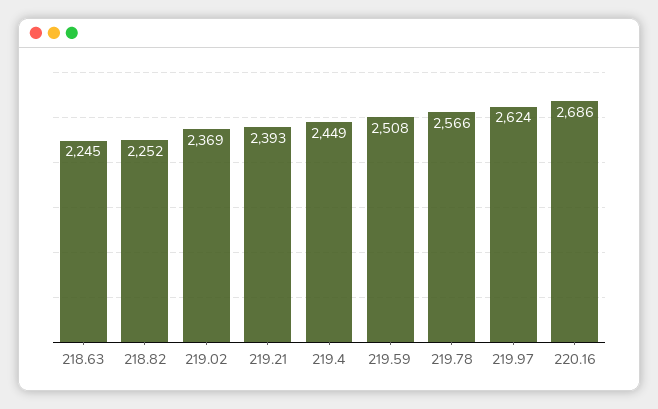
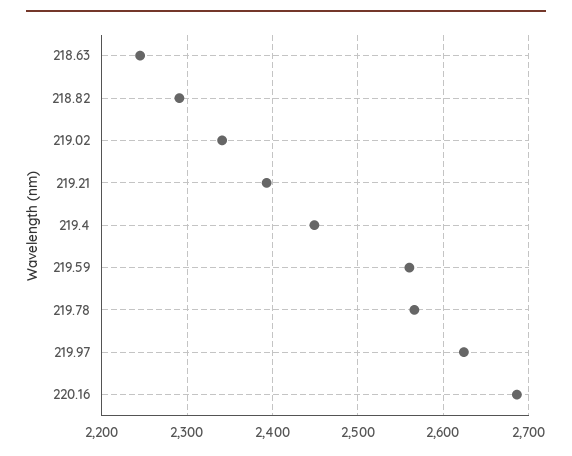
  {
    "218.63": 2245,
-   "218.82": 2252,
+   "218.82": 2290,
-   "219.02": 2369,
+   "219.02": 2340,
    "219.21": 2393,
    "219.4": 2449,
-   "219.59": 2508,
+   "219.59": 2560,
    "219.78": 2566,
    "219.97": 2624,
    "220.16": 2686
  }

